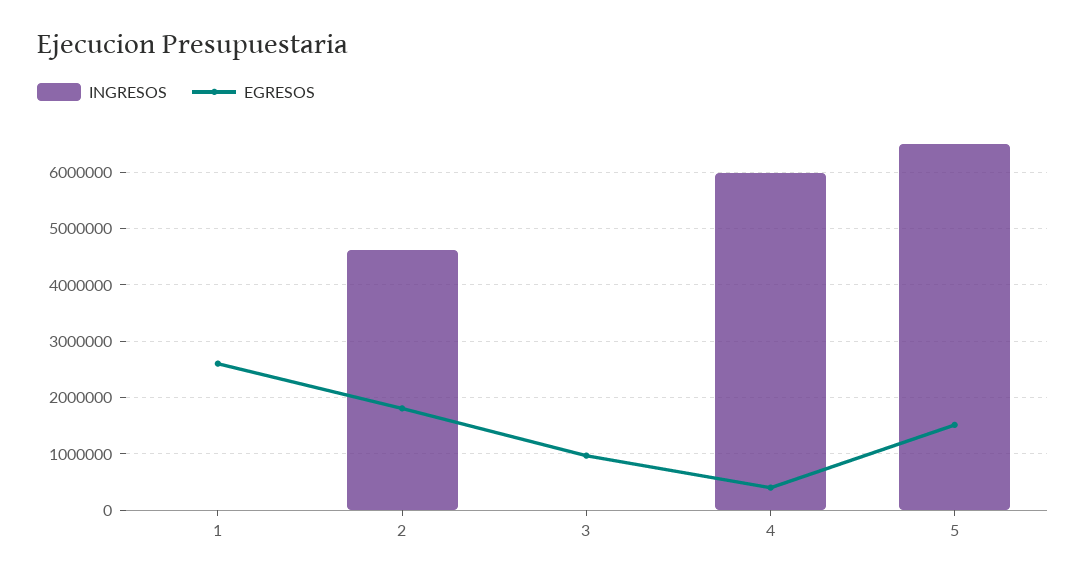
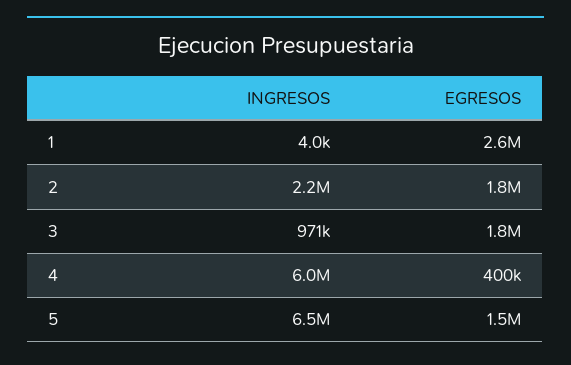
  {
    "INGRESOS": {
      "1": 4000,
-     "2": 4600000,
+     "2": 2200000,
-     "3": 0,
+     "3": 971000,
      "4": 6000000,
      "5": 6500000
    },
    "EGRESOS": {
      "1": 2600000,
      "2": 1800000,
-     "3": 1000000,
+     "3": 1800000,
      "4": 400000,
      "5": 1500000
    }
  }

